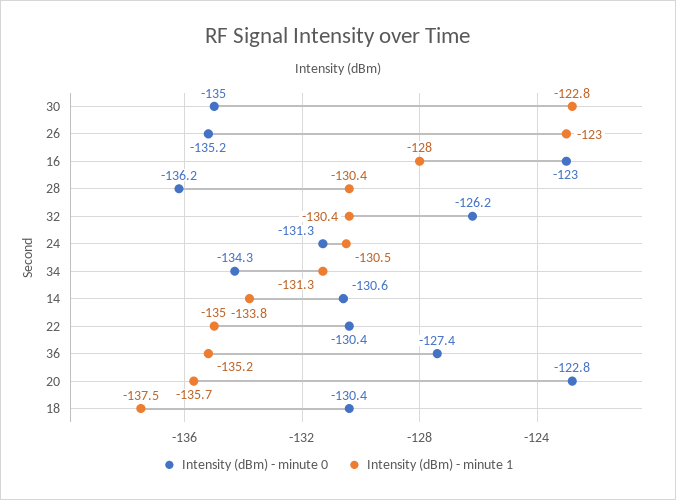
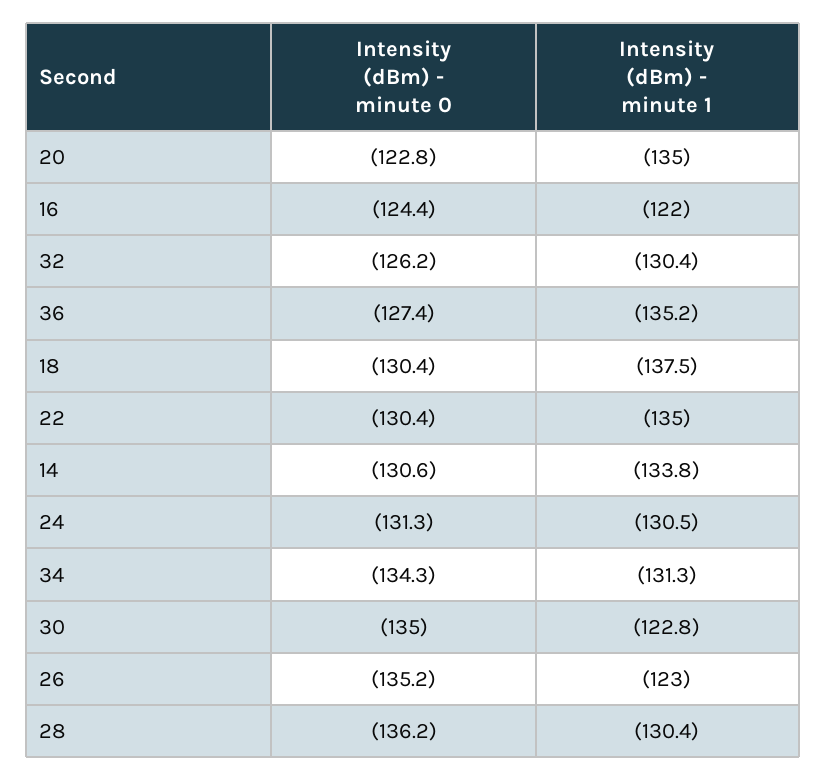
  {
    "Intensity (dBm) - minute 0": {
      "30": -135,
      "26": -135.2,
-     "16": -123,
+     "16": -124.4,
      "28": -136.2,
      "32": -126.2,
      "24": -131.3,
      "34": -134.3,
      "14": -130.6,
      "22": -130.4,
      "36": -127.4,
      "20": -122.8,
      "18": -130.4
    },
    "Intensity (dBm) - minute 1": {
      "30": -122.8,
      "26": -123,
-     "16": -128,
+     "16": -122,
      "28": -130.4,
      "32": -130.4,
      "24": -130.5,
      "34": -131.3,
      "14": -133.8,
      "22": -135,
      "36": -135.2,
-     "20": -135.7,
+     "20": -135,
      "18": -137.5
    }
  }

